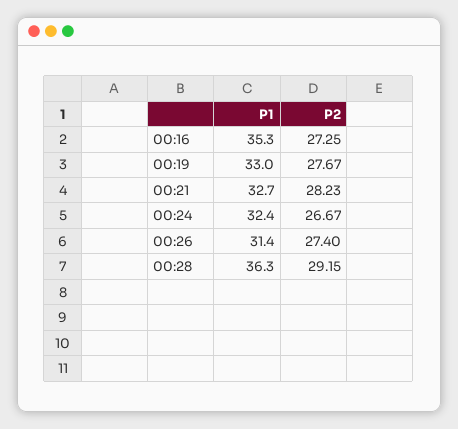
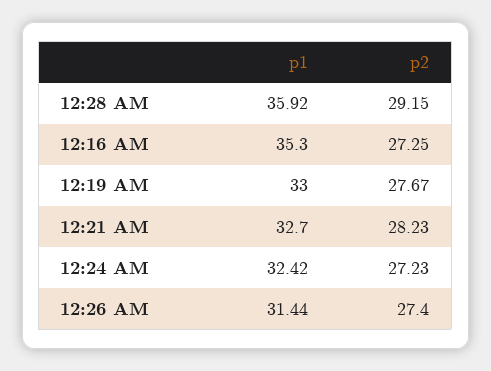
  {
    "P1": {
      "00:16": 35.3,
      "00:19": 33,
      "00:21": 32.7,
      "00:24": 32.42,
      "00:26": 31.44,
-     "00:28": 36.3
+     "00:28": 35.92
    },
    "P2": {
      "00:16": 27.25,
      "00:19": 27.67,
      "00:21": 28.23,
-     "00:24": 26.67,
+     "00:24": 27.23,
      "00:26": 27.4,
      "00:28": 29.15
    }
  }

